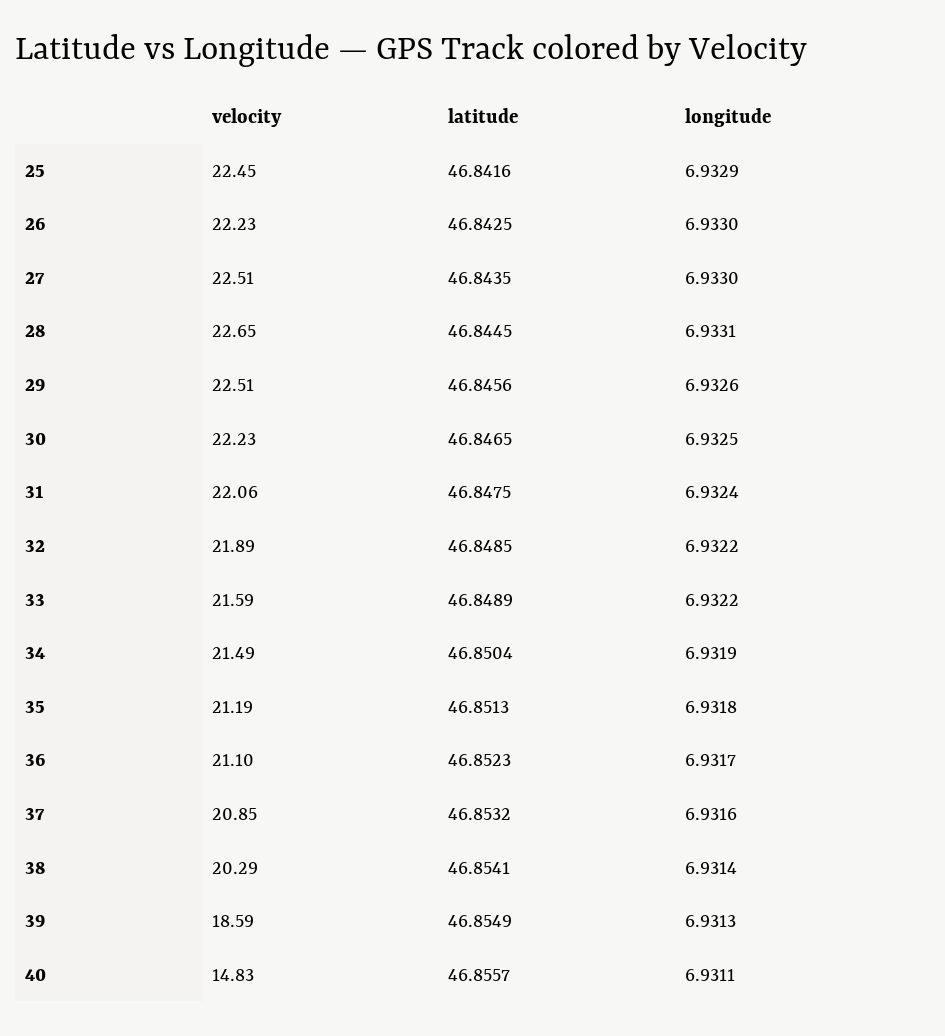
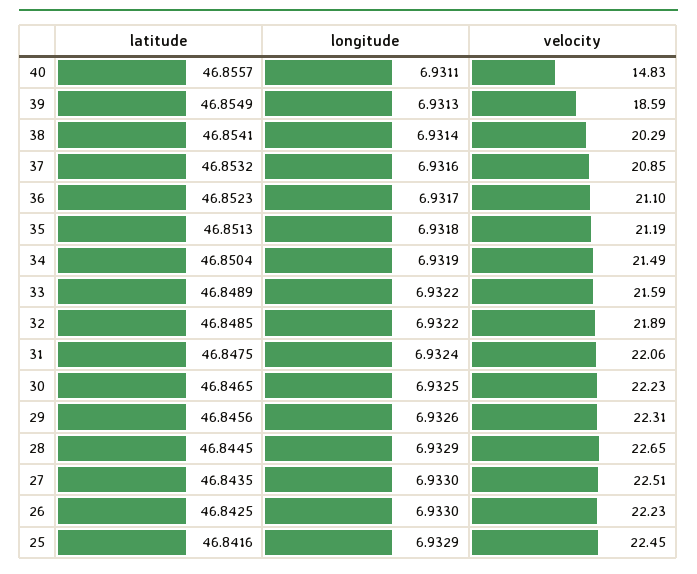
  {
    "velocity": {
      "25": 22.45,
      "26": 22.23,
      "27": 22.51,
      "28": 22.65,
-     "29": 22.51,
+     "29": 22.31,
      "30": 22.23,
      "31": 22.06,
      "32": 21.89,
      "33": 21.59,
      "34": 21.49,
      "35": 21.19,
      "36": 21.1,
      "37": 20.85,
      "38": 20.29,
      "39": 18.59,
      "40": 14.83
    },
    "latitude": {
      "25": 46.8416,
      "26": 46.8425,
      "27": 46.8435,
      "28": 46.8445,
      "29": 46.8456,
      "30": 46.8465,
      "31": 46.8475,
      "32": 46.8485,
      "33": 46.8489,
      "34": 46.8504,
      "35": 46.8513,
      "36": 46.8523,
      "37": 46.8532,
      "38": 46.8541,
      "39": 46.8549,
      "40": 46.8557
    },
    "longitude": {
      "25": 6.9329,
      "26": 6.933,
      "27": 6.933,
-     "28": 6.9331,
+     "28": 6.9329,
      "29": 6.9326,
      "30": 6.9325,
      "31": 6.9324,
      "32": 6.9322,
      "33": 6.9322,
      "34": 6.9319,
      "35": 6.9318,
      "36": 6.9317,
      "37": 6.9316,
      "38": 6.9314,
      "39": 6.9313,
      "40": 6.9311
    }
  }

